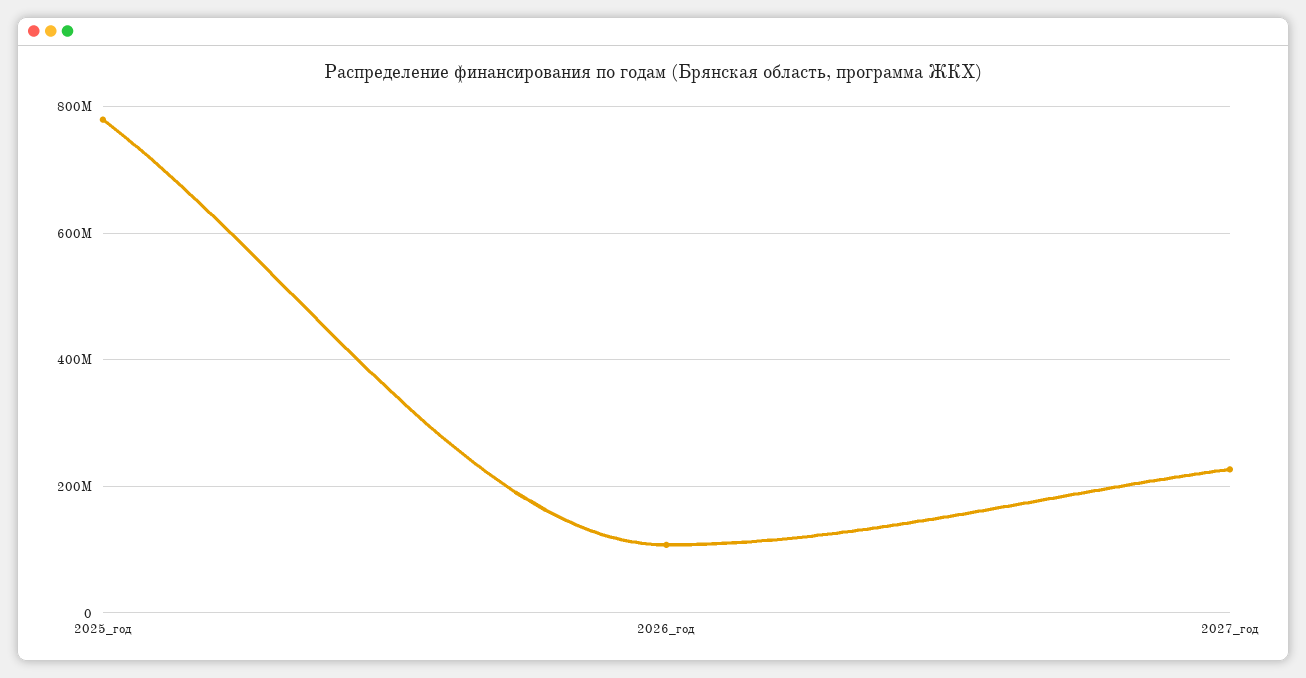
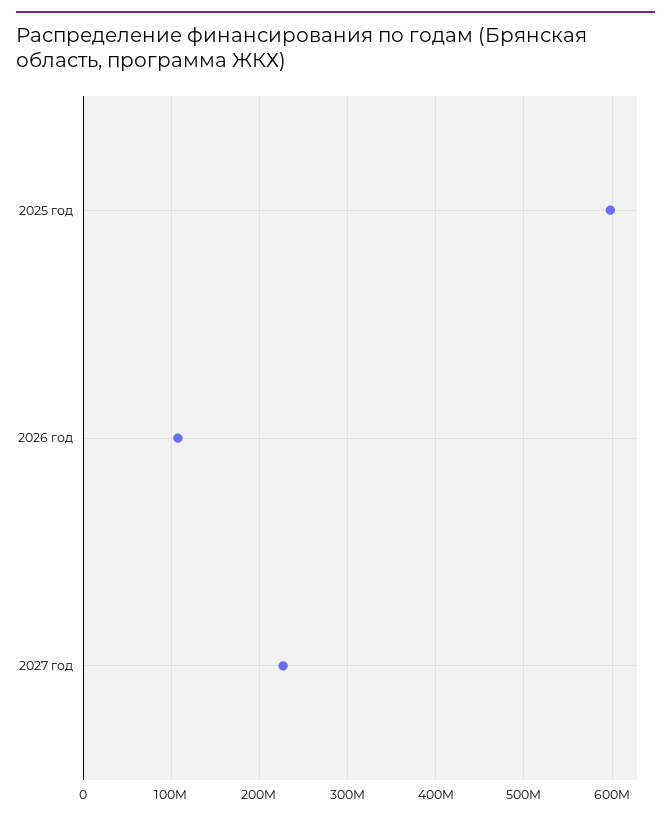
  {
-   "2025_год": 780000000,
+   "2025_год": 600000000,
    "2026_год": 110000000,
    "2027_год": 230000000
  }

